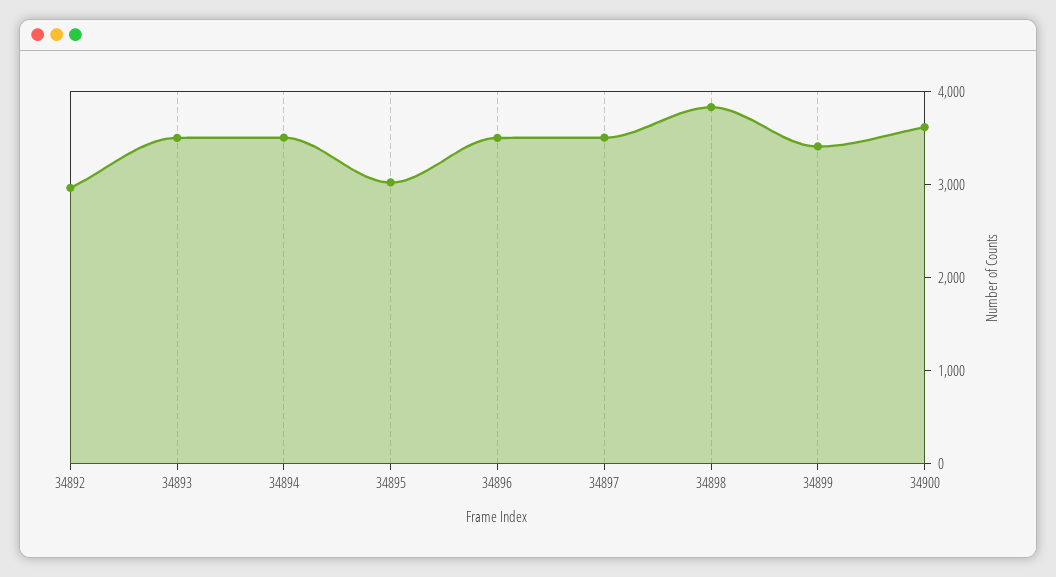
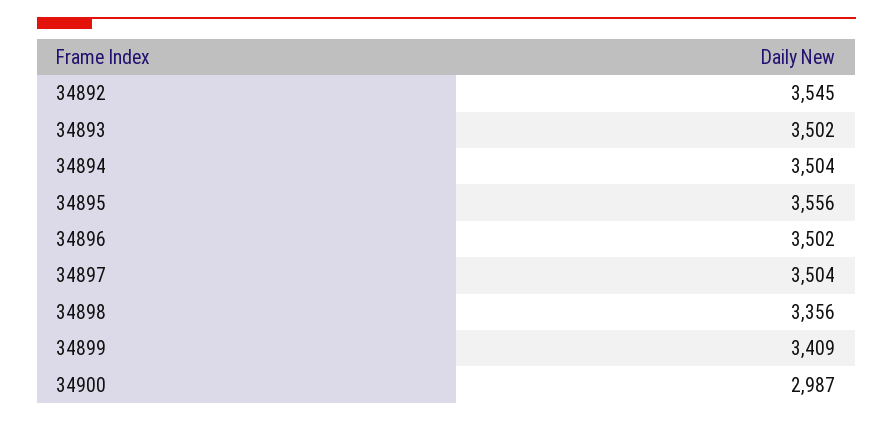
  {
-   "34892": 3000,
+   "34892": 3545,
    "34893": 3502,
    "34894": 3504,
-   "34895": 3000,
+   "34895": 3556,
    "34896": 3502,
    "34897": 3504,
-   "34898": 3800,
+   "34898": 3356,
    "34899": 3409,
-   "34900": 3600
+   "34900": 2987
  }

